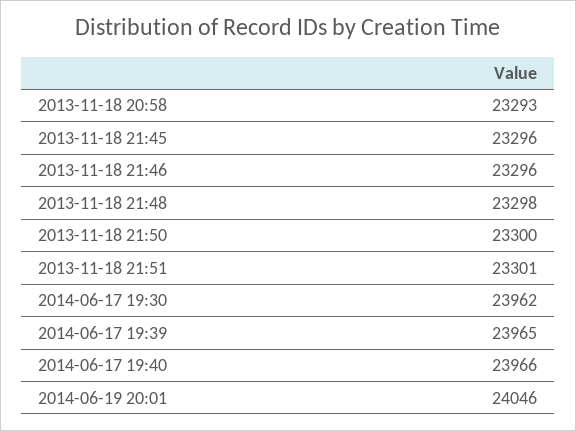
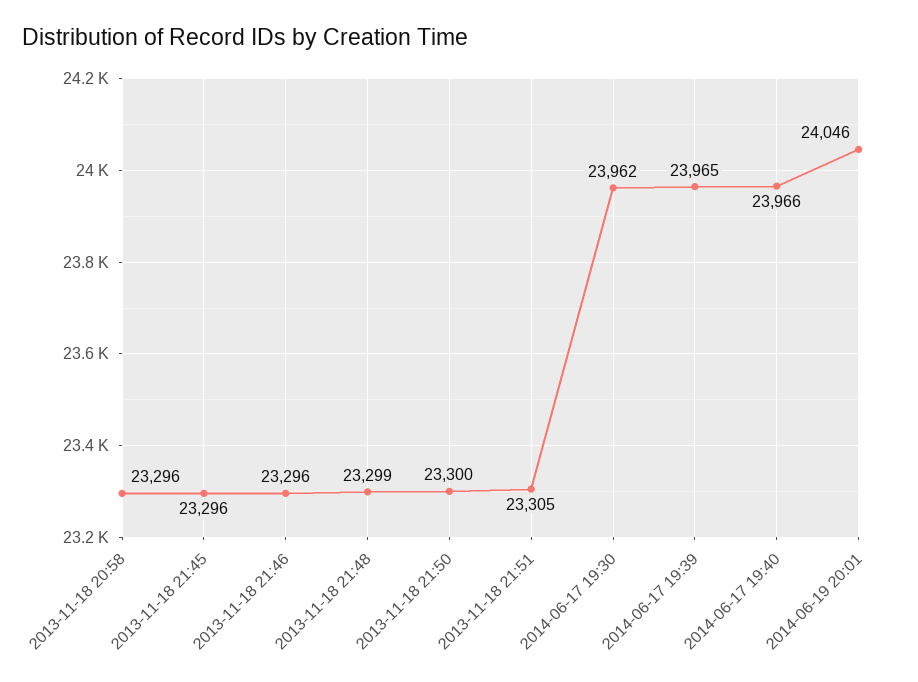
  {
-   "2013-11-18 20:58": 23293,
+   "2013-11-18 20:58": 23296,
    "2013-11-18 21:45": 23296,
    "2013-11-18 21:46": 23296,
-   "2013-11-18 21:48": 23298,
+   "2013-11-18 21:48": 23299,
    "2013-11-18 21:50": 23300,
-   "2013-11-18 21:51": 23301,
+   "2013-11-18 21:51": 23305,
    "2014-06-17 19:30": 23962,
    "2014-06-17 19:39": 23965,
    "2014-06-17 19:40": 23966,
    "2014-06-19 20:01": 24046
  }

